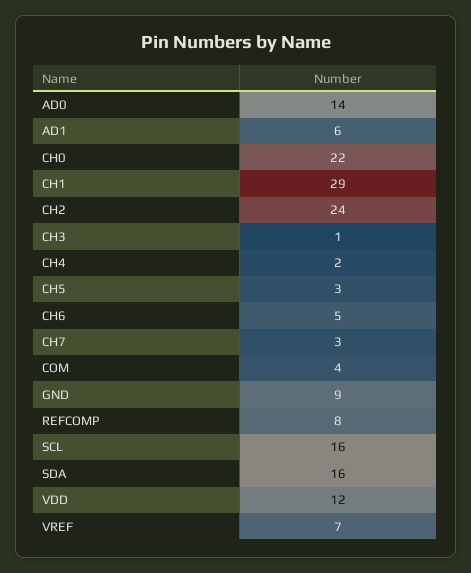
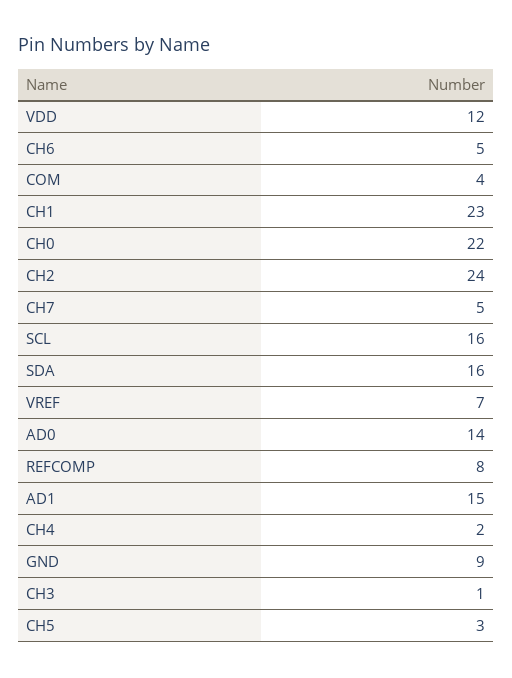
  {
    "AD0": 14,
-   "AD1": 6,
+   "AD1": 15,
    "CH0": 22,
-   "CH1": 29,
+   "CH1": 23,
    "CH2": 24,
    "CH3": 1,
    "CH4": 2,
    "CH5": 3,
    "CH6": 5,
-   "CH7": 3,
+   "CH7": 5,
    "COM": 4,
    "GND": 9,
    "REFCOMP": 8,
    "SCL": 16,
    "SDA": 16,
    "VDD": 12,
    "VREF": 7
  }

